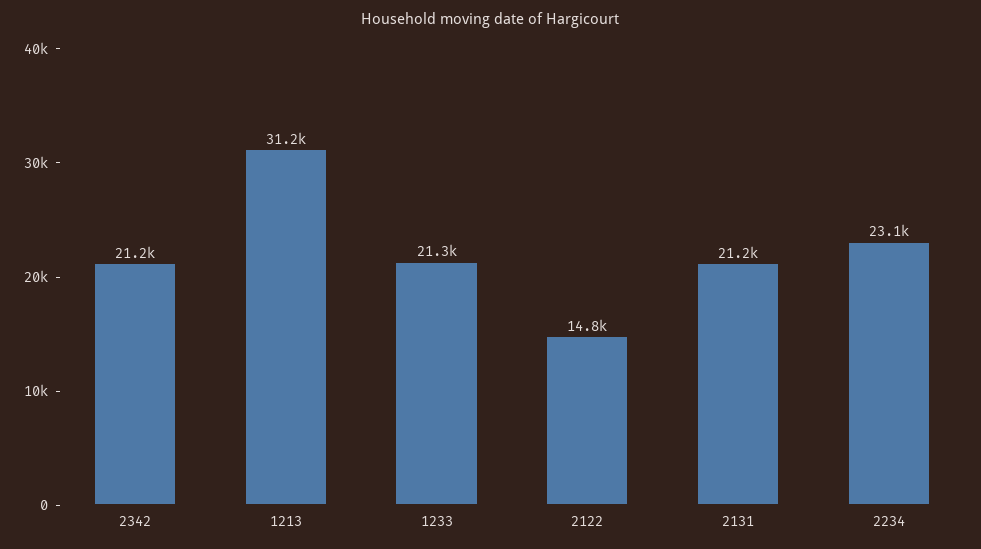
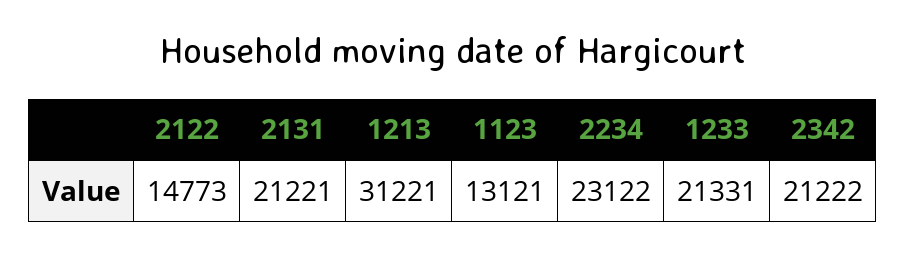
  {
    "2342": 21222,
    "1213": 31221,
    "1233": 21331,
    "2122": 14773,
    "2131": 21221,
-   "2234": 23122
+   "2234": 23122,
+   "1123": 13121
  }

